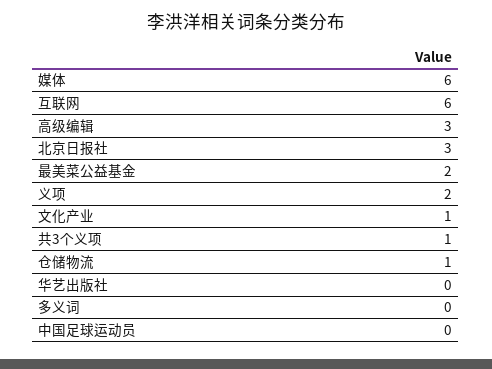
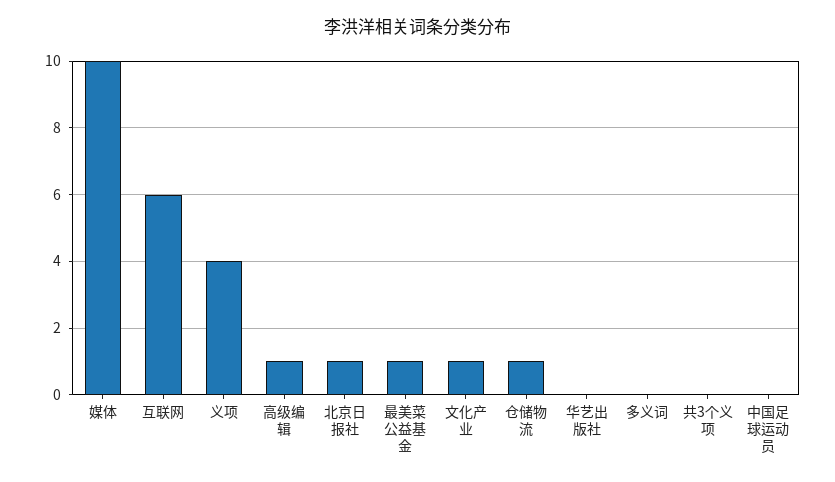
  {
-   "媒体": 6,
+   "媒体": 10,
    "互联网": 6,
-   "高级编辑": 3,
+   "高级编辑": 1,
-   "北京日报社": 3,
+   "北京日报社": 1,
-   "最美菜公益基金": 2,
+   "最美菜公益基金": 1,
-   "义项": 2,
+   "义项": 4,
    "文化产业": 1,
-   "共3个义项": 1,
+   "共3个义项": 0,
    "仓储物流": 1,
    "华艺出版社": 0,
    "多义词": 0,
    "中国足球运动员": 0
  }

